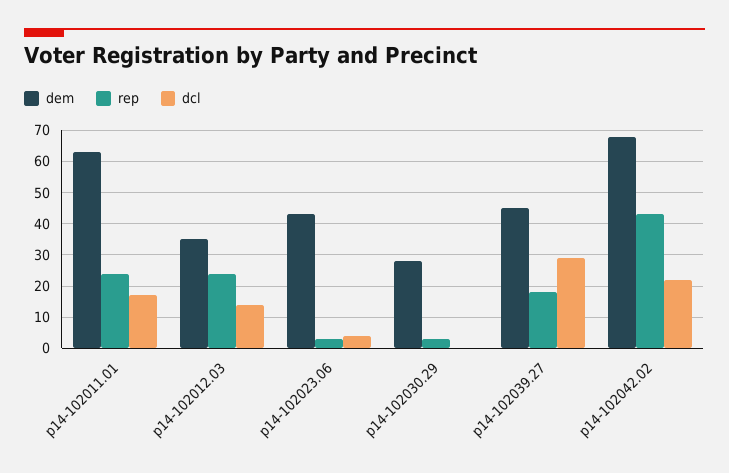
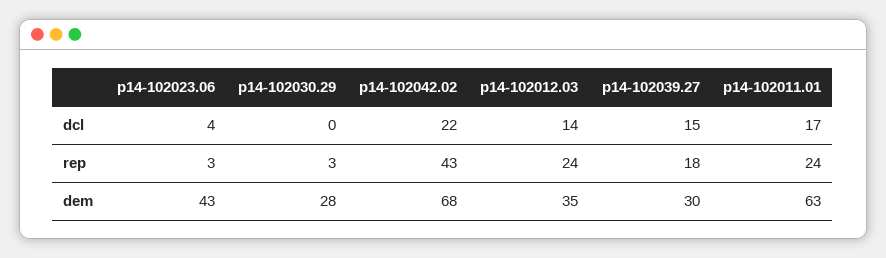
  {
    "dem": {
      "p14-102011.01": 63,
      "p14-102012.03": 35,
      "p14-102023.06": 43,
      "p14-102030.29": 28,
-     "p14-102039.27": 45,
+     "p14-102039.27": 30,
      "p14-102042.02": 68
    },
    "rep": {
      "p14-102011.01": 24,
      "p14-102012.03": 24,
      "p14-102023.06": 3,
      "p14-102030.29": 3,
      "p14-102039.27": 18,
      "p14-102042.02": 43
    },
    "dcl": {
      "p14-102011.01": 17,
      "p14-102012.03": 14,
      "p14-102023.06": 4,
      "p14-102030.29": 0,
-     "p14-102039.27": 30,
+     "p14-102039.27": 15,
      "p14-102042.02": 22
    }
  }

